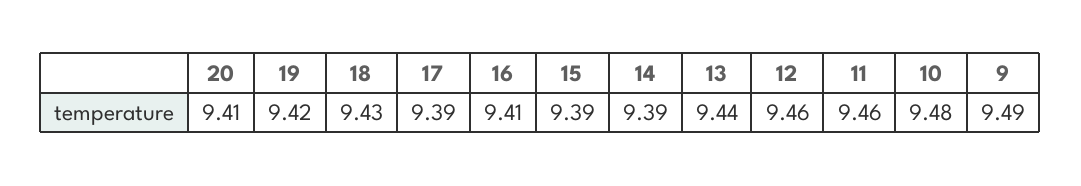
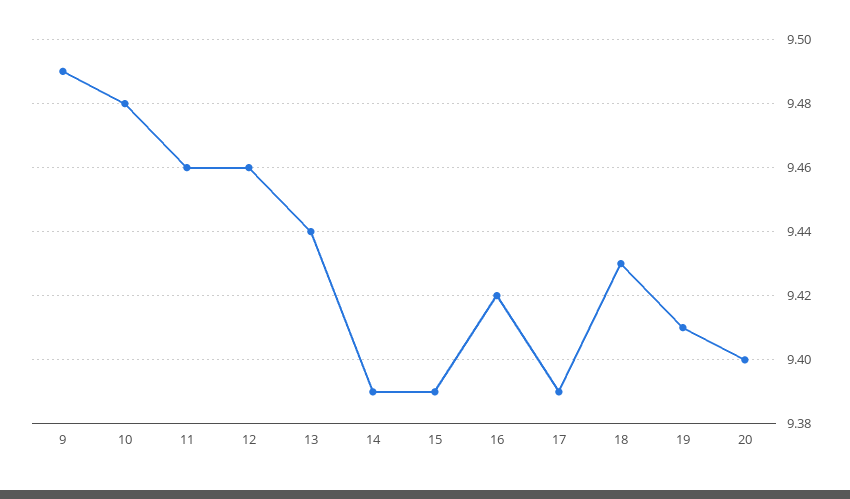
  {
-   "20": 9.41,
+   "20": 9.4,
-   "19": 9.42,
+   "19": 9.41,
    "18": 9.43,
    "17": 9.39,
-   "16": 9.41,
+   "16": 9.42,
    "15": 9.39,
    "14": 9.39,
    "13": 9.44,
    "12": 9.46,
    "11": 9.46,
    "10": 9.48,
    "9": 9.49
  }

